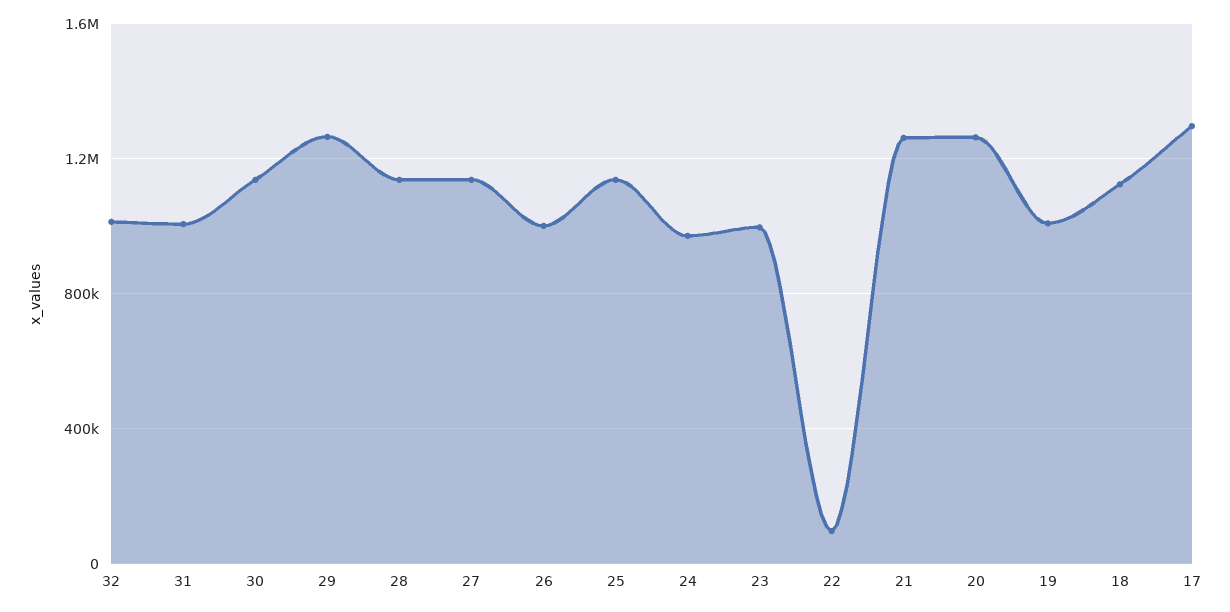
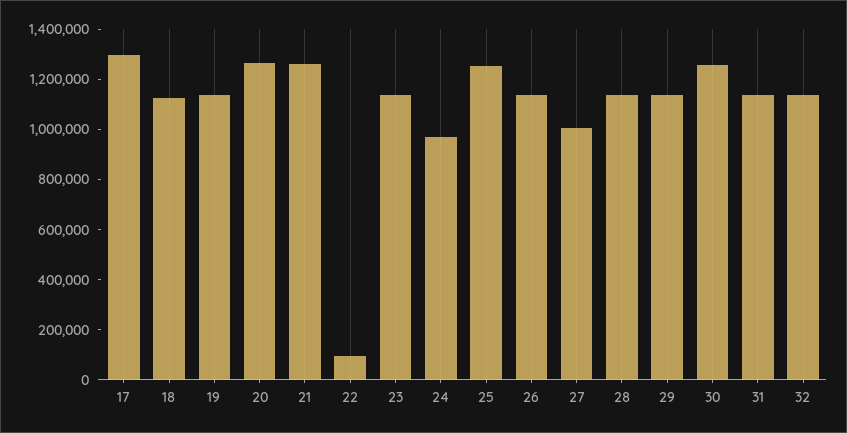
  {
-   "32": 1000000,
+   "32": 1150000,
-   "31": 1000000,
+   "31": 1150000,
-   "30": 1150000,
+   "30": 1250000,
-   "29": 1250000,
+   "29": 1150000,
    "28": 1150000,
-   "27": 1150000,
+   "27": 1000000,
-   "26": 1000000,
+   "26": 1150000,
-   "25": 1150000,
+   "25": 1250000,
    "24": 950000,
-   "23": 1000000,
+   "23": 1150000,
    "22": 100000,
    "21": 1250000,
    "20": 1250000,
-   "19": 1000000,
+   "19": 1150000,
    "18": 1100000,
    "17": 1300000
  }

